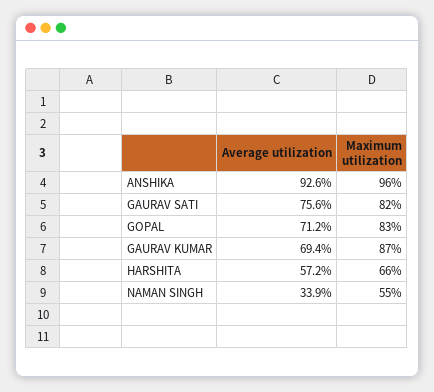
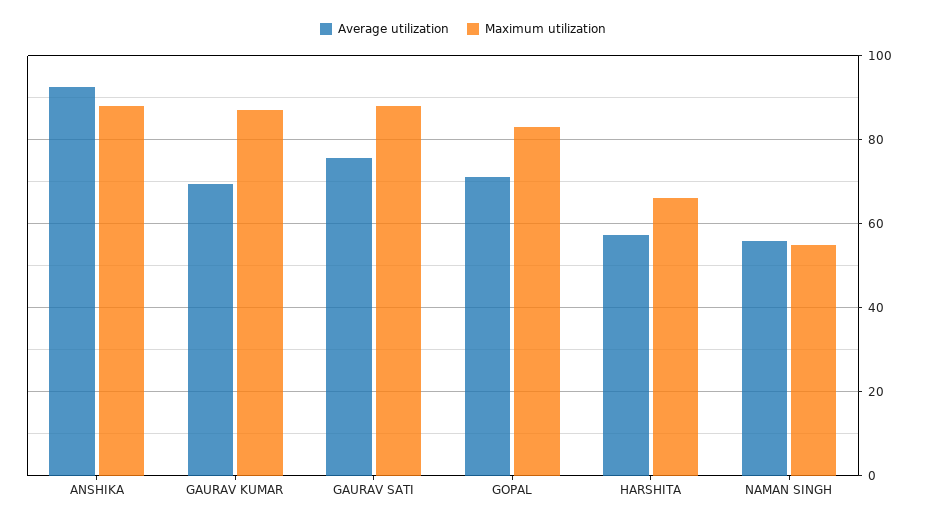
  {
    "Average utilization": {
      "ANSHIKA": 92.6,
      "GAURAV SATI": 75.6,
      "GOPAL": 71.2,
      "GAURAV KUMAR": 69.4,
      "HARSHITA": 57.2,
-     "NAMAN SINGH": 33.9
+     "NAMAN SINGH": 56
    },
    "Maximum utilization": {
-     "ANSHIKA": 96,
+     "ANSHIKA": 88,
-     "GAURAV SATI": 82,
+     "GAURAV SATI": 88,
      "GOPAL": 83,
      "GAURAV KUMAR": 87,
      "HARSHITA": 66,
      "NAMAN SINGH": 55
    }
  }

